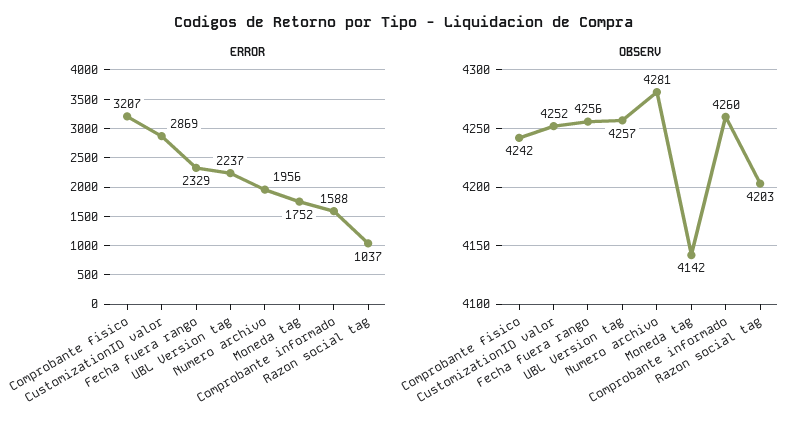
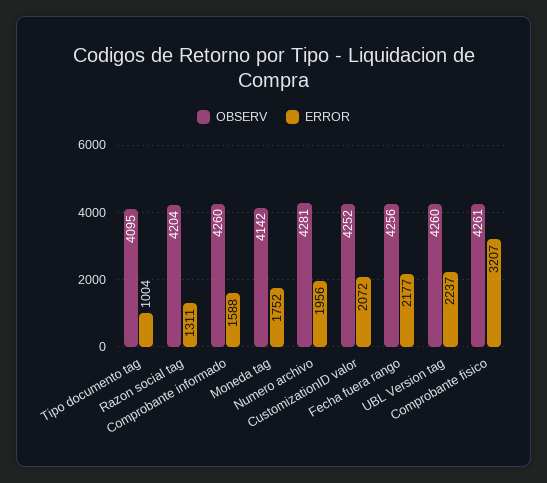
  {
    "ERROR": {
      "Comprobante fisico": 3207,
-     "CustomizationID valor": 2869,
+     "CustomizationID valor": 2072,
-     "Fecha fuera rango": 2329,
+     "Fecha fuera rango": 2177,
      "UBL Version tag": 2237,
      "Numero archivo": 1956,
      "Moneda tag": 1752,
      "Comprobante informado": 1588,
-     "Razon social tag": 1037
+     "Razon social tag": 1311,
+     "Tipo documento tag": 1004
    },
    "OBSERV": {
-     "Comprobante fisico": 4242,
+     "Comprobante fisico": 4261,
      "CustomizationID valor": 4252,
      "Fecha fuera rango": 4256,
-     "UBL Version tag": 4257,
+     "UBL Version tag": 4260,
      "Numero archivo": 4281,
      "Moneda tag": 4142,
      "Comprobante informado": 4260,
-     "Razon social tag": 4203
+     "Razon social tag": 4204,
+     "Tipo documento tag": 4095
    }
  }

